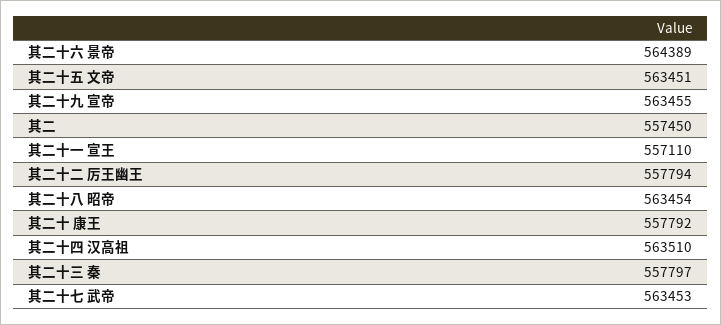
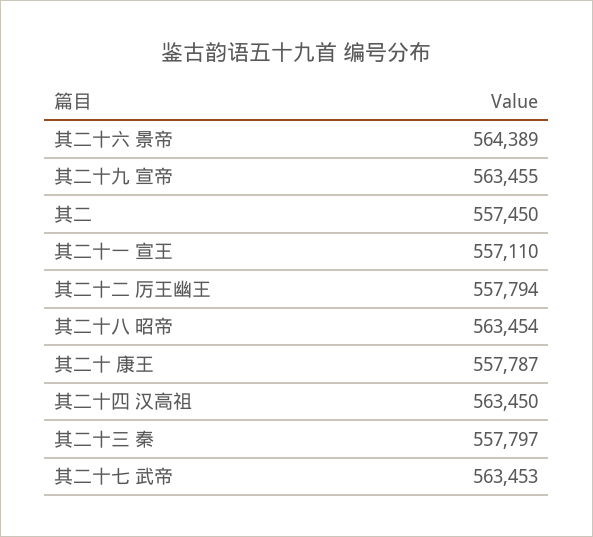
  {
    "其二十六 景帝": 564389,
-   "其二十五 文帝": 563451,
    "其二十九 宣帝": 563455,
    "其二": 557450,
    "其二十一 宣王": 557110,
    "其二十二 厉王幽王": 557794,
    "其二十八 昭帝": 563454,
-   "其二十 康王": 557792,
+   "其二十 康王": 557787,
-   "其二十四 汉高祖": 563510,
+   "其二十四 汉高祖": 563450,
    "其二十三 秦": 557797,
    "其二十七 武帝": 563453
  }

